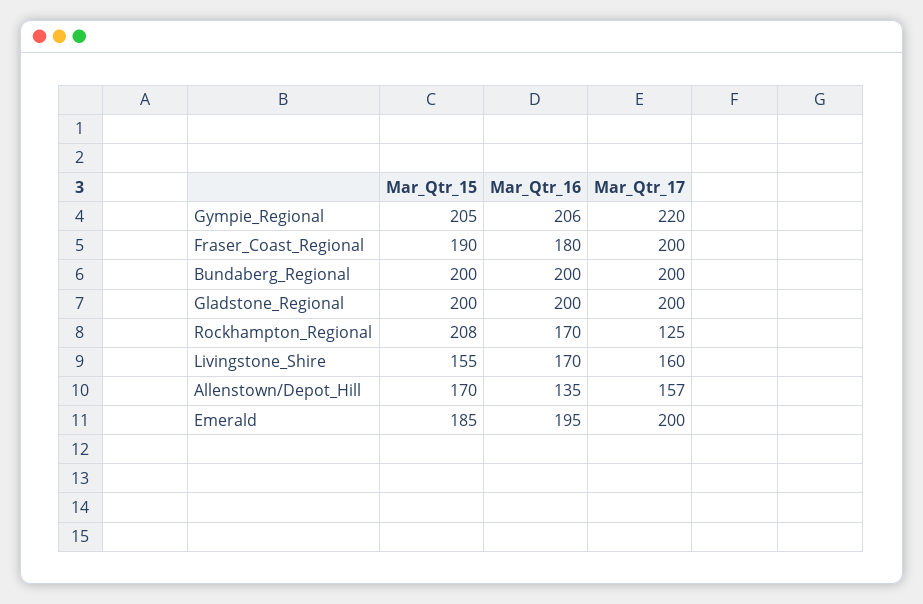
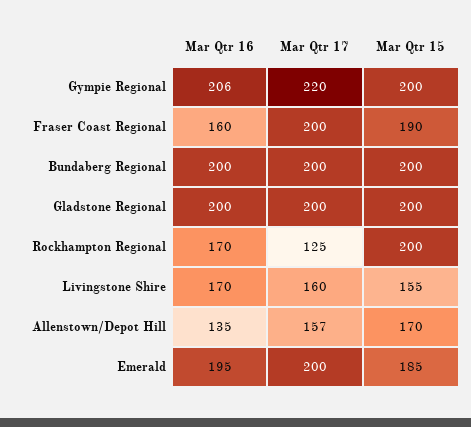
  {
    "Mar_Qtr_15": {
-     "Gympie_Regional": 205,
+     "Gympie_Regional": 200,
      "Fraser_Coast_Regional": 190,
      "Bundaberg_Regional": 200,
      "Gladstone_Regional": 200,
-     "Rockhampton_Regional": 208,
+     "Rockhampton_Regional": 200,
      "Livingstone_Shire": 155,
      "Allenstown/Depot_Hill": 170,
      "Emerald": 185
    },
    "Mar_Qtr_16": {
      "Gympie_Regional": 206,
-     "Fraser_Coast_Regional": 180,
+     "Fraser_Coast_Regional": 160,
      "Bundaberg_Regional": 200,
      "Gladstone_Regional": 200,
      "Rockhampton_Regional": 170,
      "Livingstone_Shire": 170,
      "Allenstown/Depot_Hill": 135,
      "Emerald": 195
    },
    "Mar_Qtr_17": {
      "Gympie_Regional": 220,
      "Fraser_Coast_Regional": 200,
      "Bundaberg_Regional": 200,
      "Gladstone_Regional": 200,
      "Rockhampton_Regional": 125,
      "Livingstone_Shire": 160,
      "Allenstown/Depot_Hill": 157,
      "Emerald": 200
    }
  }

